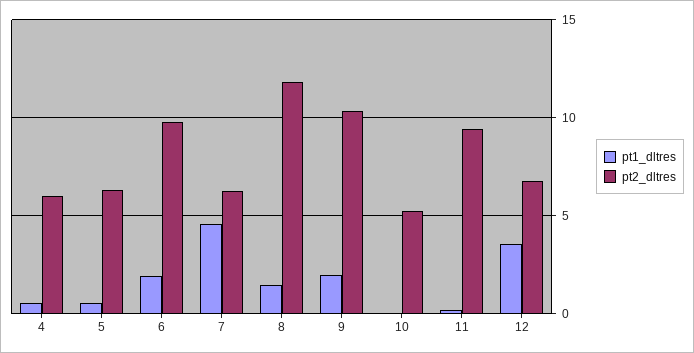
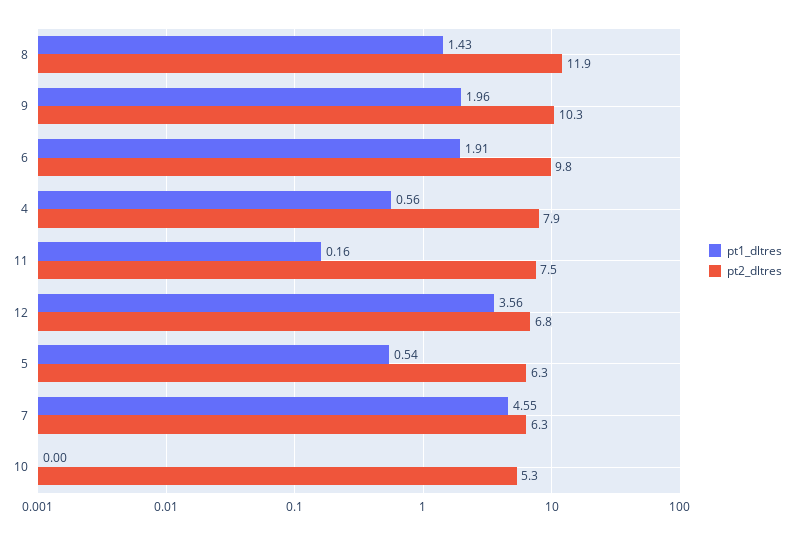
  {
    "pt1_dltres": {
      "4": 0.56,
      "5": 0.54,
      "6": 1.91,
      "7": 4.55,
      "8": 1.43,
      "9": 1.96,
      "10": 0,
      "11": 0.16,
      "12": 3.56
    },
    "pt2_dltres": {
-     "4": 6,
+     "4": 7.9,
      "5": 6.3,
      "6": 9.8,
      "7": 6.3,
      "8": 11.9,
      "9": 10.3,
      "10": 5.3,
-     "11": 9.5,
+     "11": 7.5,
      "12": 6.8
    }
  }

